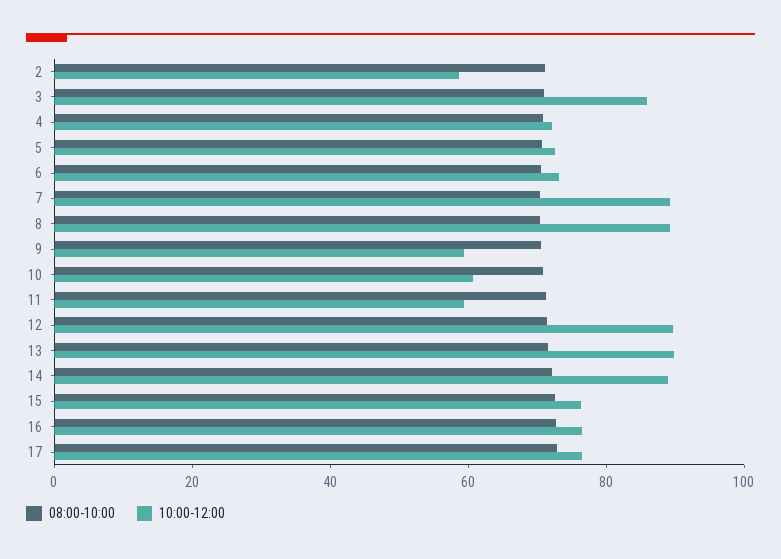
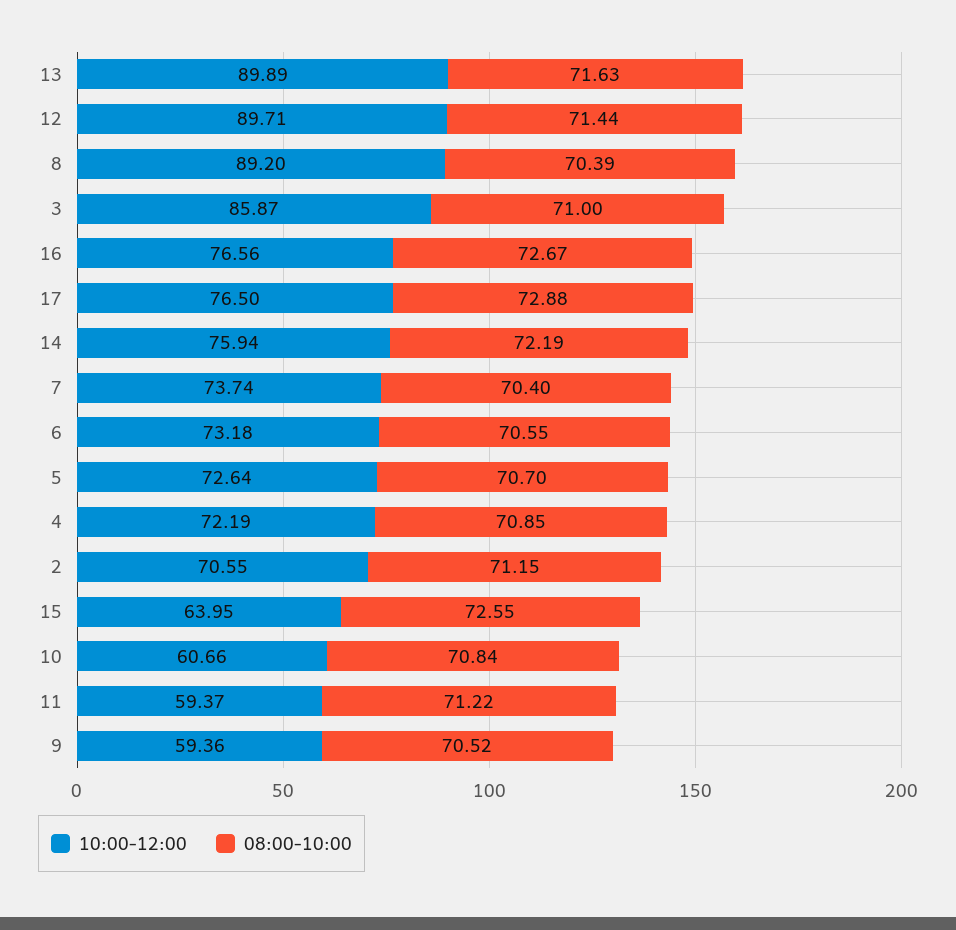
  {
    "08:00-10:00": {
      "2": 71.15,
      "3": 71,
      "4": 70.85,
      "5": 70.7,
      "6": 70.55,
      "7": 70.4,
      "8": 70.39,
      "9": 70.52,
      "10": 70.84,
      "11": 71.22,
      "12": 71.44,
      "13": 71.63,
      "14": 72.19,
      "15": 72.55,
      "16": 72.67,
      "17": 72.88
    },
    "10:00-12:00": {
-     "2": 60,
+     "2": 70.55,
      "3": 85.87,
      "4": 72.19,
      "5": 72.64,
      "6": 73.18,
-     "7": 90,
+     "7": 73.74,
      "8": 89.2,
      "9": 59.36,
      "10": 60.66,
      "11": 59.37,
      "12": 89.71,
      "13": 89.89,
-     "14": 90,
+     "14": 75.94,
-     "15": 75,
+     "15": 63.95,
      "16": 76.56,
      "17": 76.5
    }
  }

